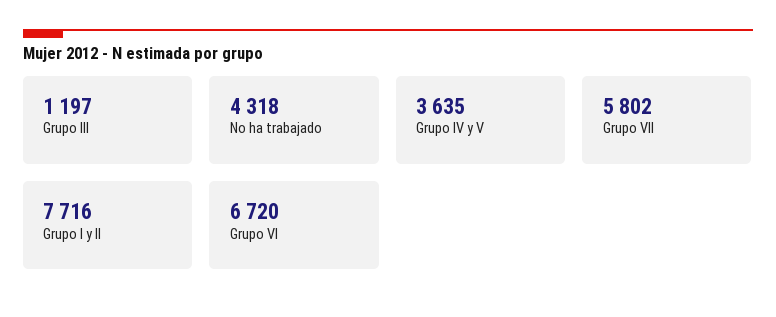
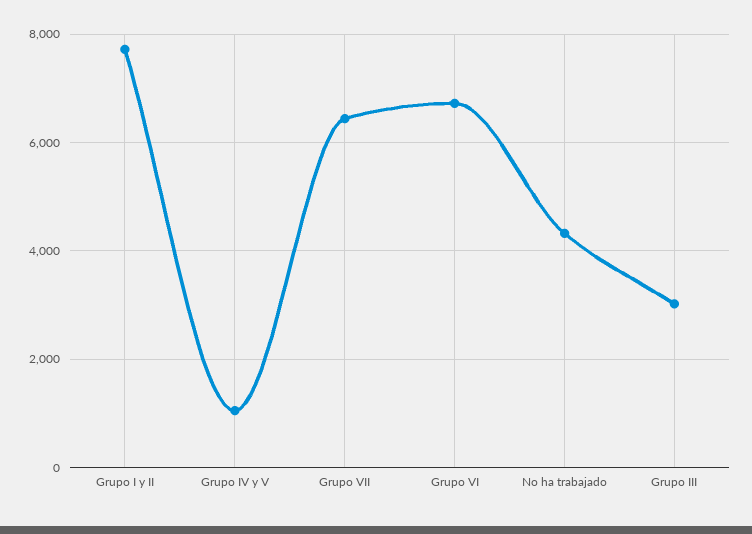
  {
-   "Grupo III": 1197,
+   "Grupo III": 3000,
    "No ha trabajado": 4318,
-   "Grupo IV y V": 3635,
+   "Grupo IV y V": 1000,
-   "Grupo VII": 5802,
+   "Grupo VII": 6400,
    "Grupo I y II": 7716,
    "Grupo VI": 6720
  }

